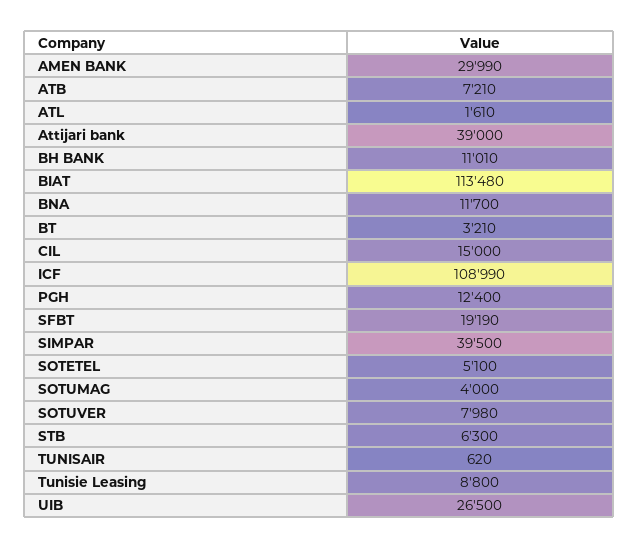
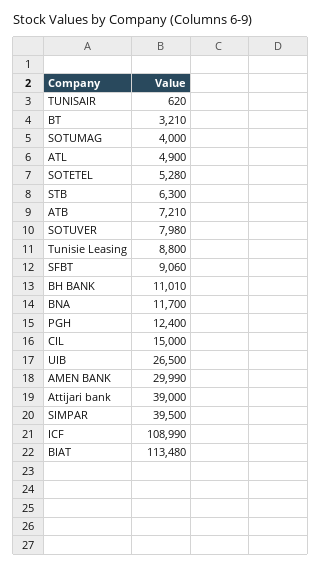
  {
    "AMEN BANK": 29990,
    "ATB": 7210,
-   "ATL": 1610,
+   "ATL": 4900,
    "Attijari bank": 39000,
    "BH BANK": 11010,
    "BIAT": 113480,
    "BNA": 11700,
    "BT": 3210,
    "CIL": 15000,
    "ICF": 108990,
    "PGH": 12400,
-   "SFBT": 19190,
+   "SFBT": 9060,
    "SIMPAR": 39500,
-   "SOTETEL": 5100,
+   "SOTETEL": 5280,
    "SOTUMAG": 4000,
    "SOTUVER": 7980,
    "STB": 6300,
    "TUNISAIR": 620,
    "Tunisie Leasing": 8800,
    "UIB": 26500
  }

